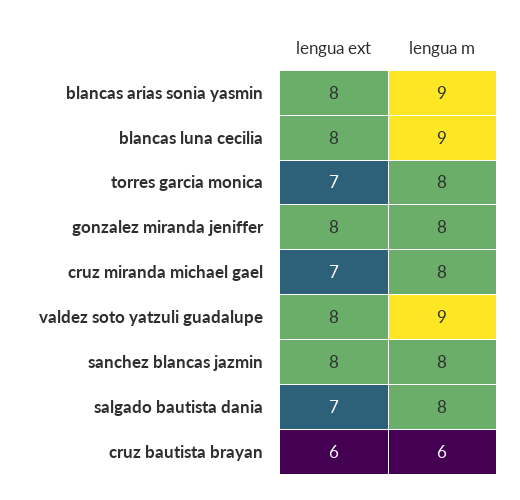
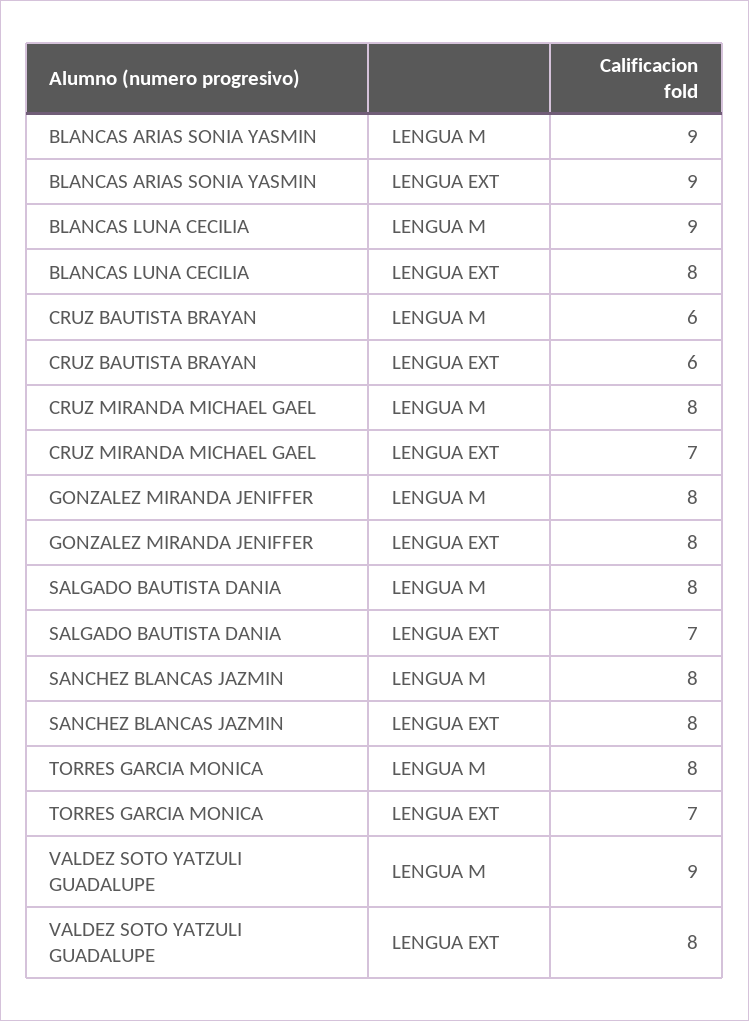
  {
    "lengua ext": {
-     "blancas arias sonia yasmin": 8,
+     "blancas arias sonia yasmin": 9,
      "blancas luna cecilia": 8,
      "torres garcia monica": 7,
      "gonzalez miranda jeniffer": 8,
      "cruz miranda michael gael": 7,
      "valdez soto yatzuli guadalupe": 8,
      "sanchez blancas jazmin": 8,
      "salgado bautista dania": 7,
      "cruz bautista brayan": 6
    },
    "lengua m": {
      "blancas arias sonia yasmin": 9,
      "blancas luna cecilia": 9,
      "torres garcia monica": 8,
      "gonzalez miranda jeniffer": 8,
      "cruz miranda michael gael": 8,
      "valdez soto yatzuli guadalupe": 9,
      "sanchez blancas jazmin": 8,
      "salgado bautista dania": 8,
      "cruz bautista brayan": 6
    }
  }

